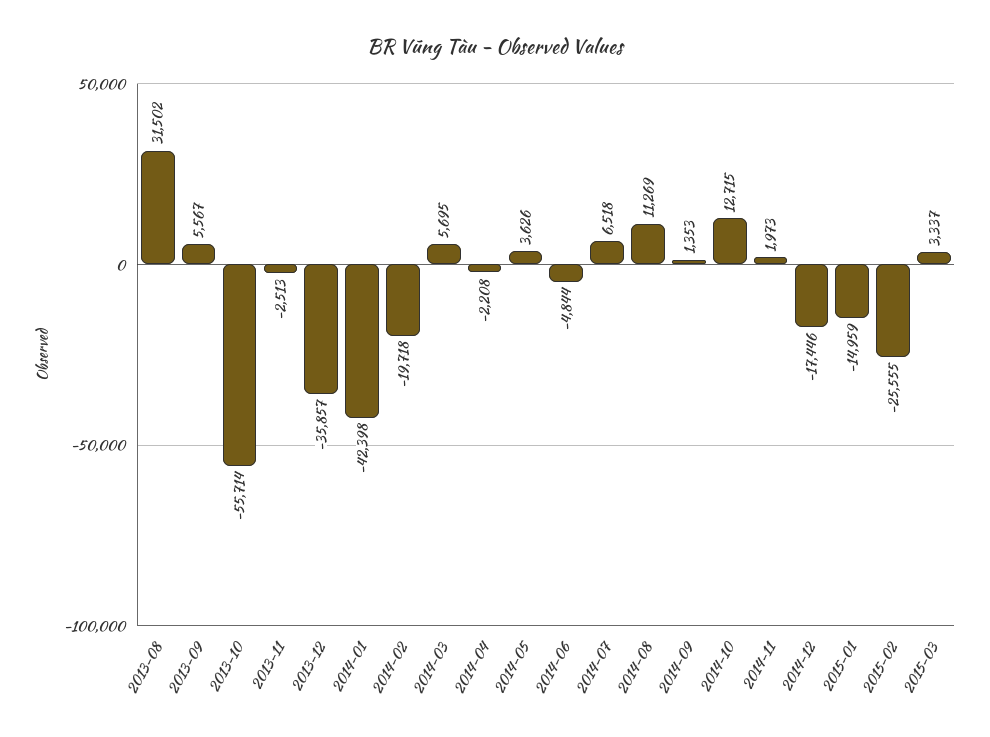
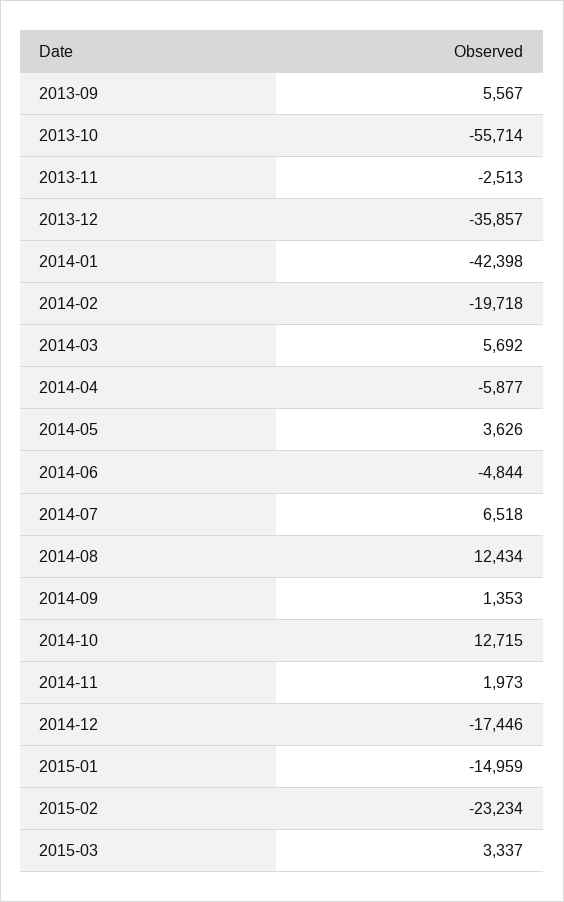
  {
-   "2013-08": 31502,
    "2013-09": 5567,
    "2013-10": -55714,
    "2013-11": -2513,
    "2013-12": -35857,
    "2014-01": -42398,
    "2014-02": -19718,
-   "2014-03": 5695,
+   "2014-03": 5692,
-   "2014-04": -2208,
+   "2014-04": -5877,
    "2014-05": 3626,
    "2014-06": -4844,
    "2014-07": 6518,
-   "2014-08": 11269,
+   "2014-08": 12434,
    "2014-09": 1353,
    "2014-10": 12715,
    "2014-11": 1973,
    "2014-12": -17446,
    "2015-01": -14959,
-   "2015-02": -25555,
+   "2015-02": -23234,
    "2015-03": 3337
  }

